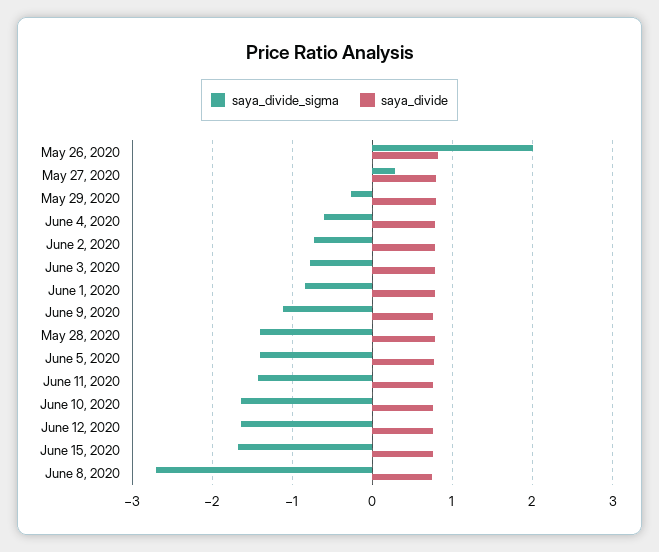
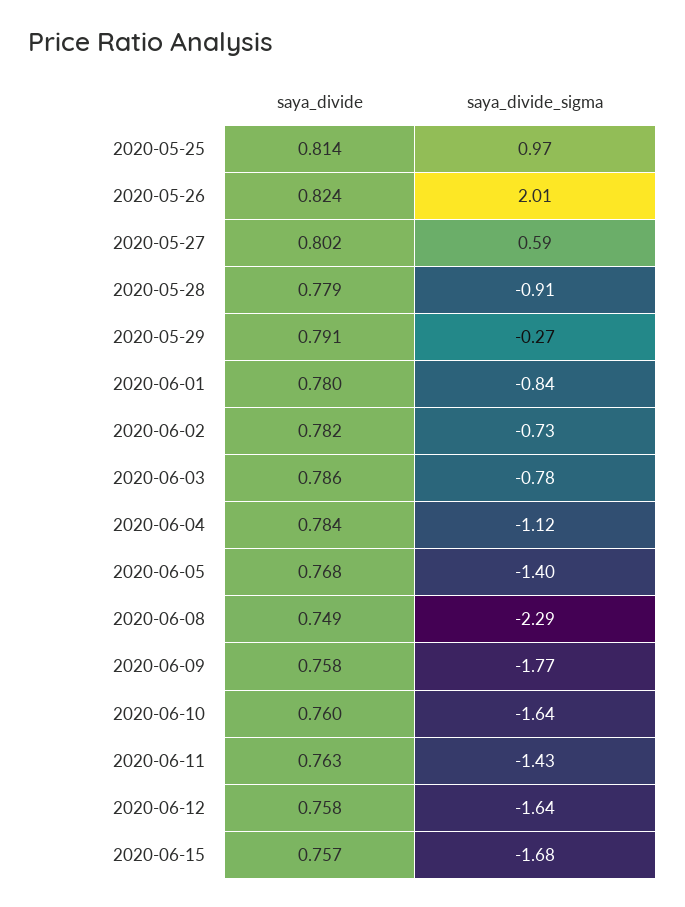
  {
    "saya_divide_sigma": {
      "May 26, 2020": 2.01,
-     "May 27, 2020": 0.3,
+     "May 27, 2020": 0.59,
      "May 29, 2020": -0.27,
-     "June 4, 2020": -0.6,
+     "June 4, 2020": -1.12,
      "June 2, 2020": -0.73,
      "June 3, 2020": -0.78,
      "June 1, 2020": -0.84,
-     "June 9, 2020": -1.1,
+     "June 9, 2020": -1.77,
-     "May 28, 2020": -1.4,
+     "May 28, 2020": -0.91,
      "June 5, 2020": -1.4,
      "June 11, 2020": -1.43,
      "June 10, 2020": -1.64,
      "June 12, 2020": -1.64,
      "June 15, 2020": -1.68,
-     "June 8, 2020": -2.7
+     "June 8, 2020": -2.29,
+     "2020-05-25": 0.97
    },
    "saya_divide": {
      "May 26, 2020": 0.824,
      "May 27, 2020": 0.802,
      "May 29, 2020": 0.791,
      "June 4, 2020": 0.784,
      "June 2, 2020": 0.782,
      "June 3, 2020": 0.786,
      "June 1, 2020": 0.78,
      "June 9, 2020": 0.758,
      "May 28, 2020": 0.779,
      "June 5, 2020": 0.768,
      "June 11, 2020": 0.763,
      "June 10, 2020": 0.76,
      "June 12, 2020": 0.758,
      "June 15, 2020": 0.757,
-     "June 8, 2020": 0.749
+     "June 8, 2020": 0.749,
+     "2020-05-25": 0.814
    }
  }

